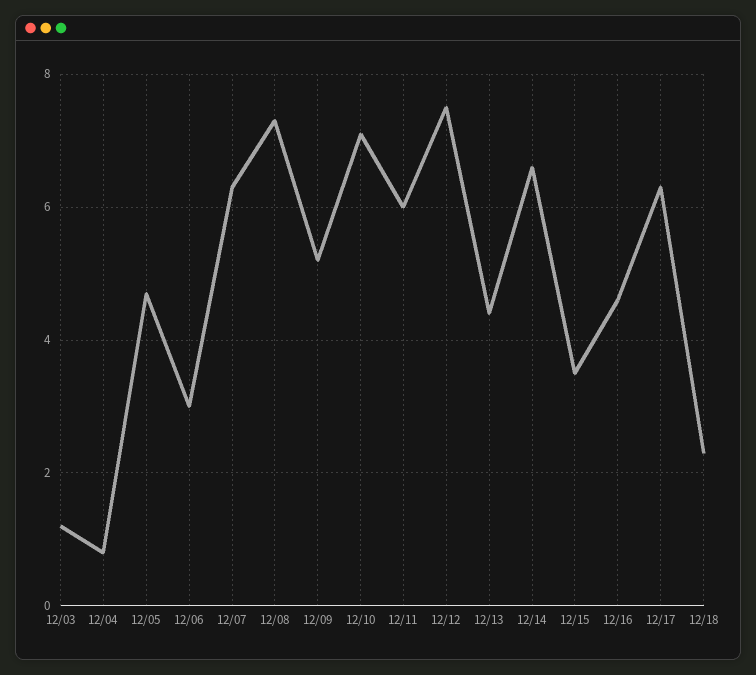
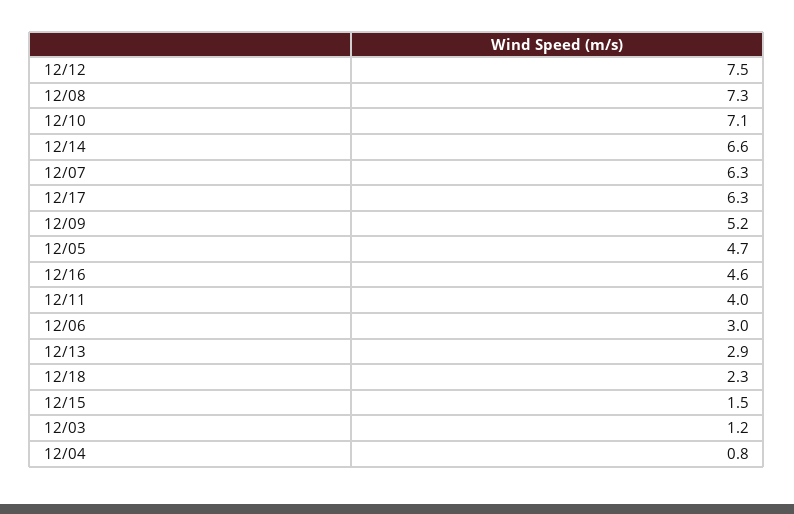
  {
    "12/03": 1.2,
    "12/04": 0.8,
    "12/05": 4.7,
    "12/06": 3,
    "12/07": 6.3,
    "12/08": 7.3,
    "12/09": 5.2,
    "12/10": 7.1,
-   "12/11": 6,
+   "12/11": 4,
    "12/12": 7.5,
-   "12/13": 4.5,
+   "12/13": 2.9,
    "12/14": 6.6,
-   "12/15": 3.5,
+   "12/15": 1.5,
    "12/16": 4.6,
    "12/17": 6.3,
    "12/18": 2.3
  }

